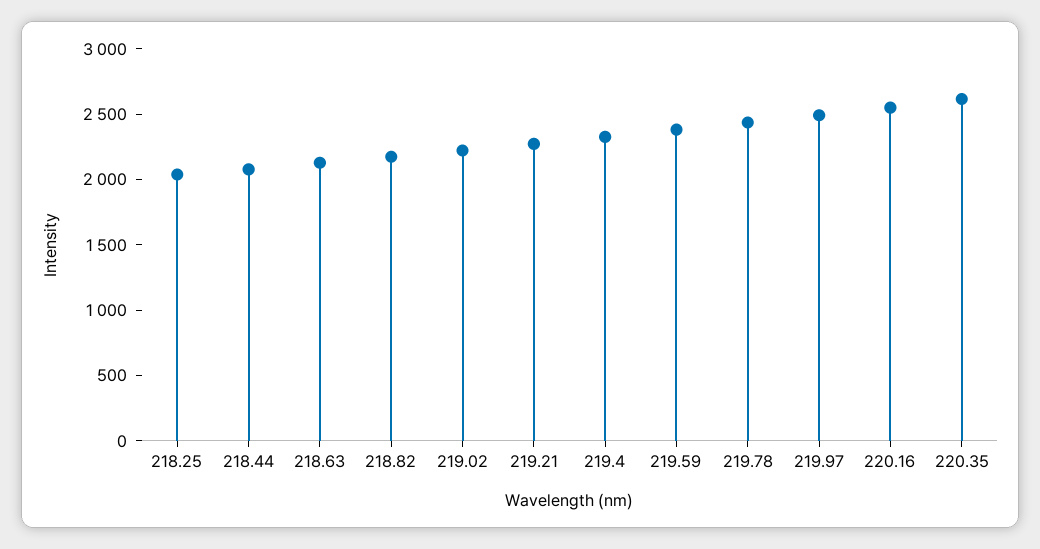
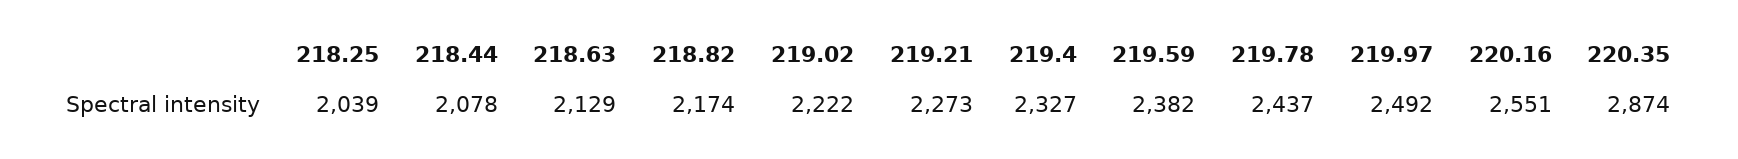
  {
    "218.25": 2039,
    "218.44": 2078,
    "218.63": 2129,
    "218.82": 2174,
    "219.02": 2222,
    "219.21": 2273,
    "219.4": 2327,
    "219.59": 2382,
    "219.78": 2437,
    "219.97": 2492,
    "220.16": 2551,
-   "220.35": 2600
+   "220.35": 2874
  }

